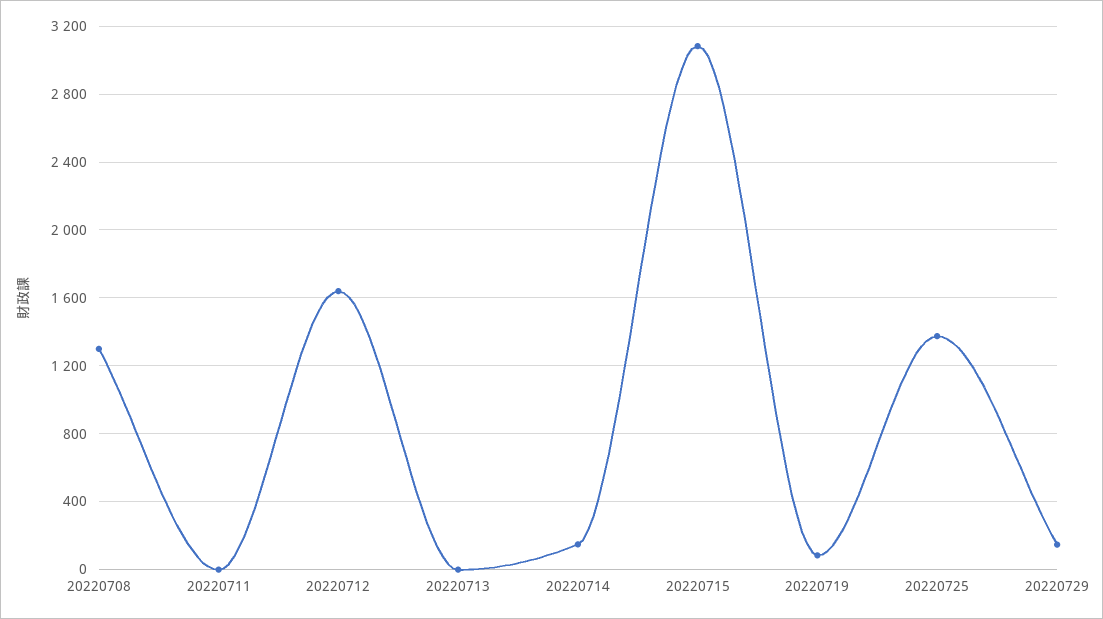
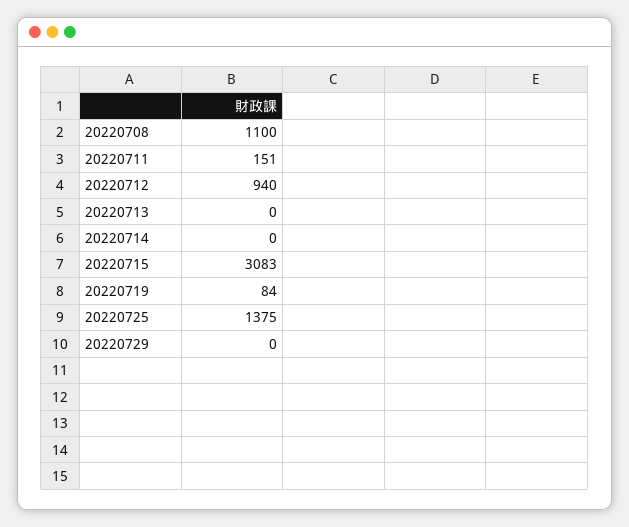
  {
-   "20220708": 1300,
+   "20220708": 1100,
-   "20220711": 0,
+   "20220711": 151,
-   "20220712": 1650,
+   "20220712": 940,
    "20220713": 0,
-   "20220714": 150,
+   "20220714": 0,
    "20220715": 3083,
    "20220719": 84,
    "20220725": 1375,
-   "20220729": 150
+   "20220729": 0
  }

